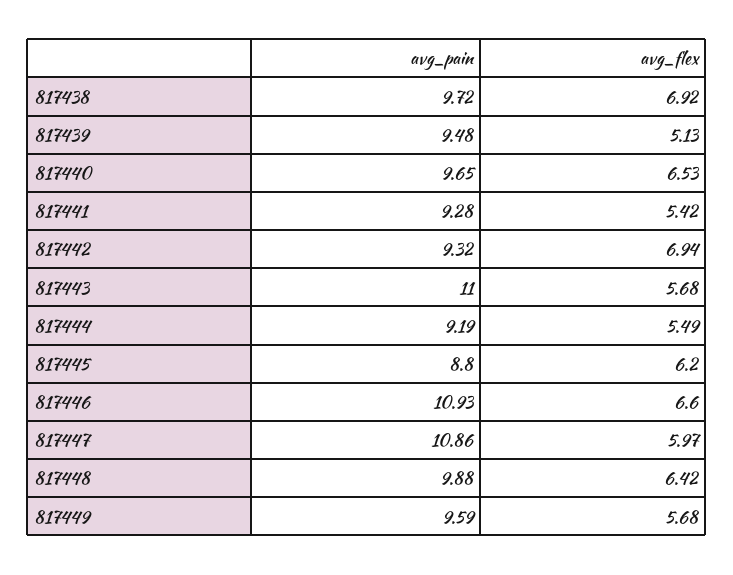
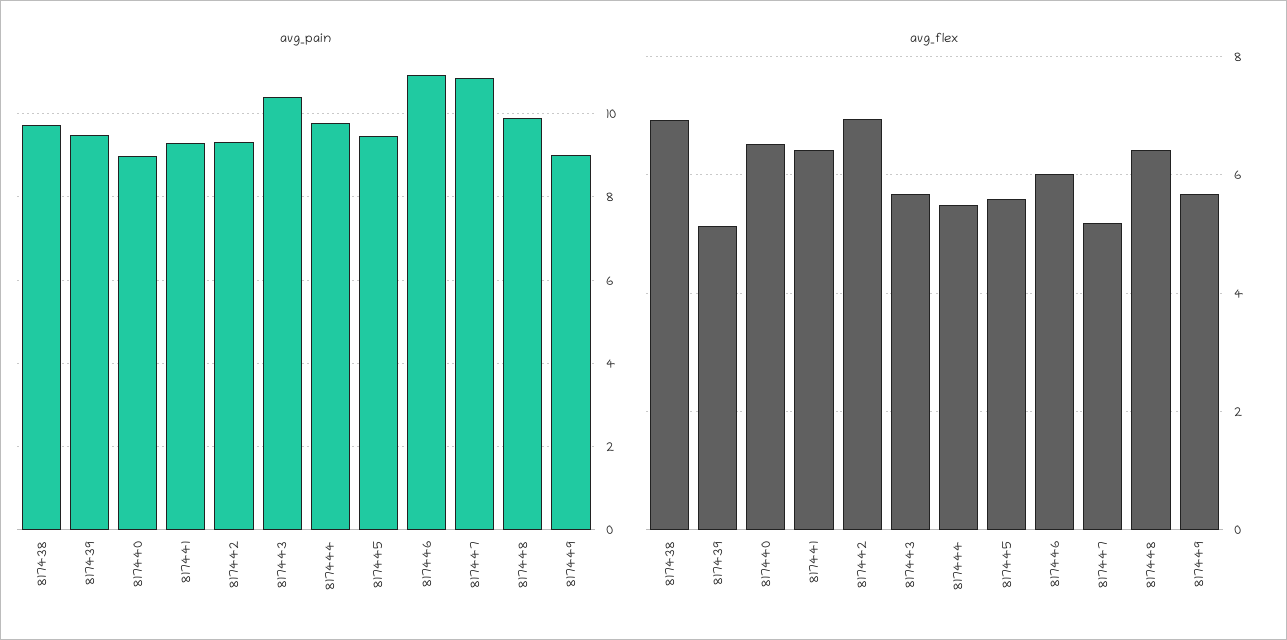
  {
    "avg_pain": {
      "817438": 9.72,
      "817439": 9.48,
-     "817440": 9.65,
+     "817440": 9,
      "817441": 9.28,
      "817442": 9.32,
-     "817443": 11,
+     "817443": 10.4,
-     "817444": 9.19,
+     "817444": 9.8,
-     "817445": 8.8,
+     "817445": 9.4,
      "817446": 10.93,
      "817447": 10.86,
      "817448": 9.88,
-     "817449": 9.59
+     "817449": 9
    },
    "avg_flex": {
      "817438": 6.92,
      "817439": 5.13,
      "817440": 6.53,
-     "817441": 5.42,
+     "817441": 6.4,
      "817442": 6.94,
      "817443": 5.68,
      "817444": 5.49,
-     "817445": 6.2,
+     "817445": 5.6,
-     "817446": 6.6,
+     "817446": 6,
-     "817447": 5.97,
+     "817447": 5.2,
      "817448": 6.42,
      "817449": 5.68
    }
  }

